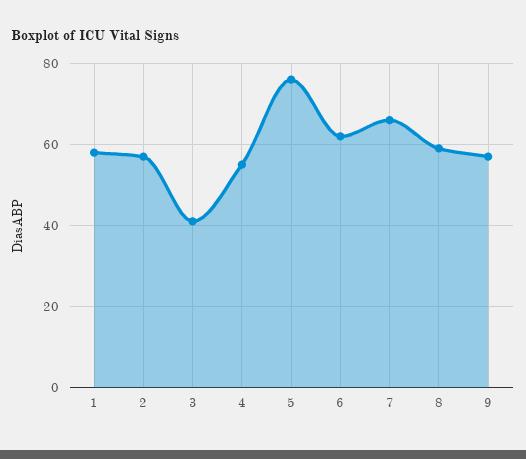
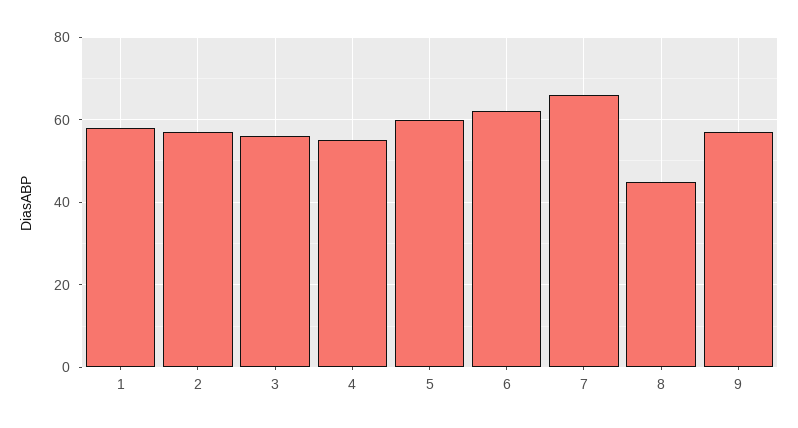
  {
    "1": 60,
    "2": 55,
-   "3": 40,
+   "3": 55,
    "4": 55,
-   "5": 75,
+   "5": 60,
    "6": 60,
    "7": 65,
-   "8": 60,
+   "8": 45,
    "9": 55
  }

